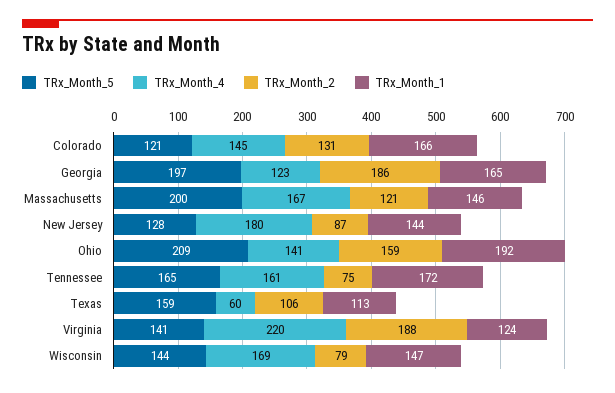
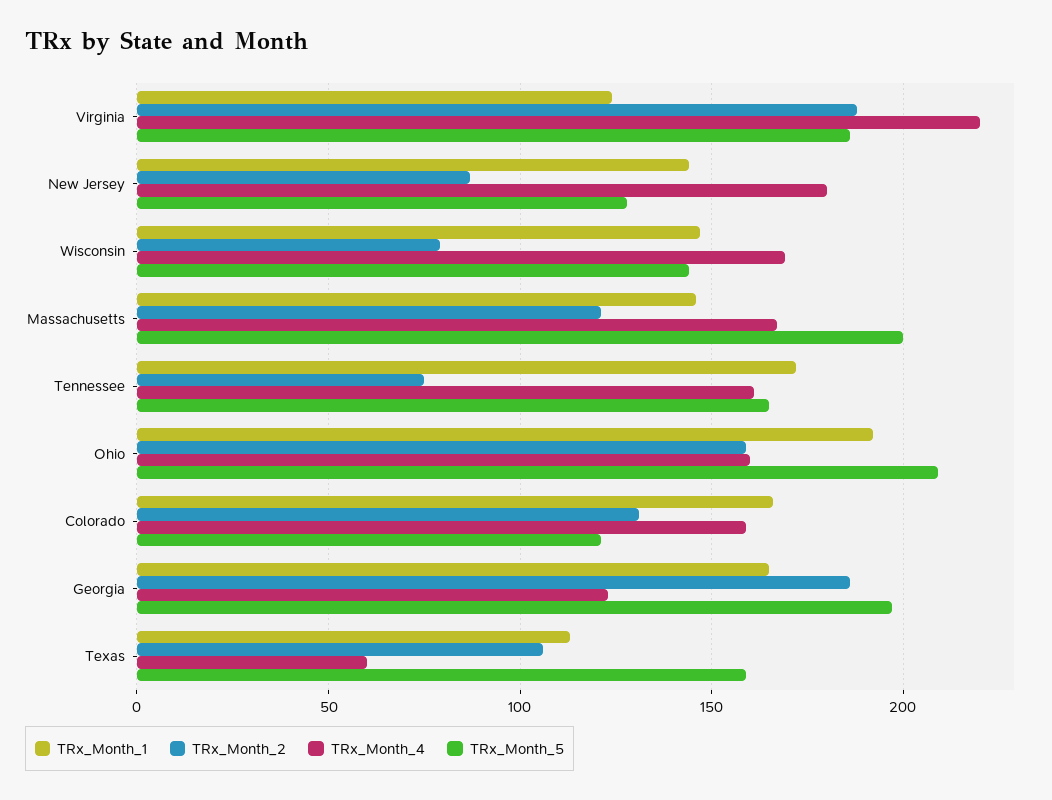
  {
    "TRx_Month_5": {
      "Colorado": 121,
      "Georgia": 197,
      "Massachusetts": 200,
      "New Jersey": 128,
      "Ohio": 209,
      "Tennessee": 165,
      "Texas": 159,
-     "Virginia": 141,
+     "Virginia": 185,
      "Wisconsin": 144
    },
    "TRx_Month_4": {
-     "Colorado": 145,
+     "Colorado": 160,
      "Georgia": 123,
      "Massachusetts": 167,
      "New Jersey": 180,
-     "Ohio": 141,
+     "Ohio": 160,
      "Tennessee": 161,
      "Texas": 60,
      "Virginia": 220,
      "Wisconsin": 169
    },
    "TRx_Month_2": {
      "Colorado": 131,
      "Georgia": 186,
      "Massachusetts": 121,
      "New Jersey": 87,
      "Ohio": 159,
      "Tennessee": 75,
      "Texas": 106,
      "Virginia": 188,
      "Wisconsin": 79
    },
    "TRx_Month_1": {
      "Colorado": 166,
      "Georgia": 165,
      "Massachusetts": 146,
      "New Jersey": 144,
      "Ohio": 192,
      "Tennessee": 172,
      "Texas": 113,
      "Virginia": 124,
      "Wisconsin": 147
    }
  }

